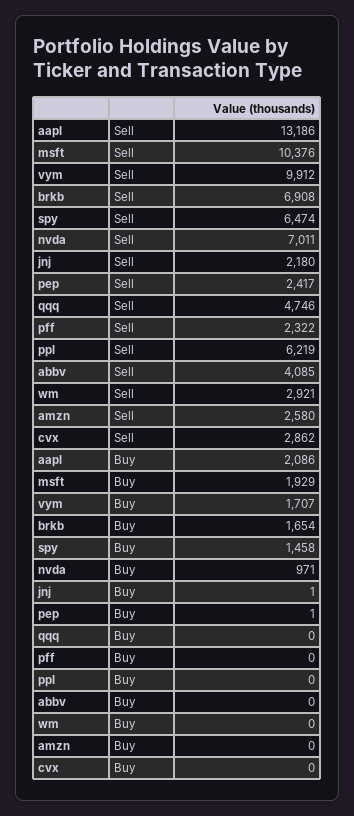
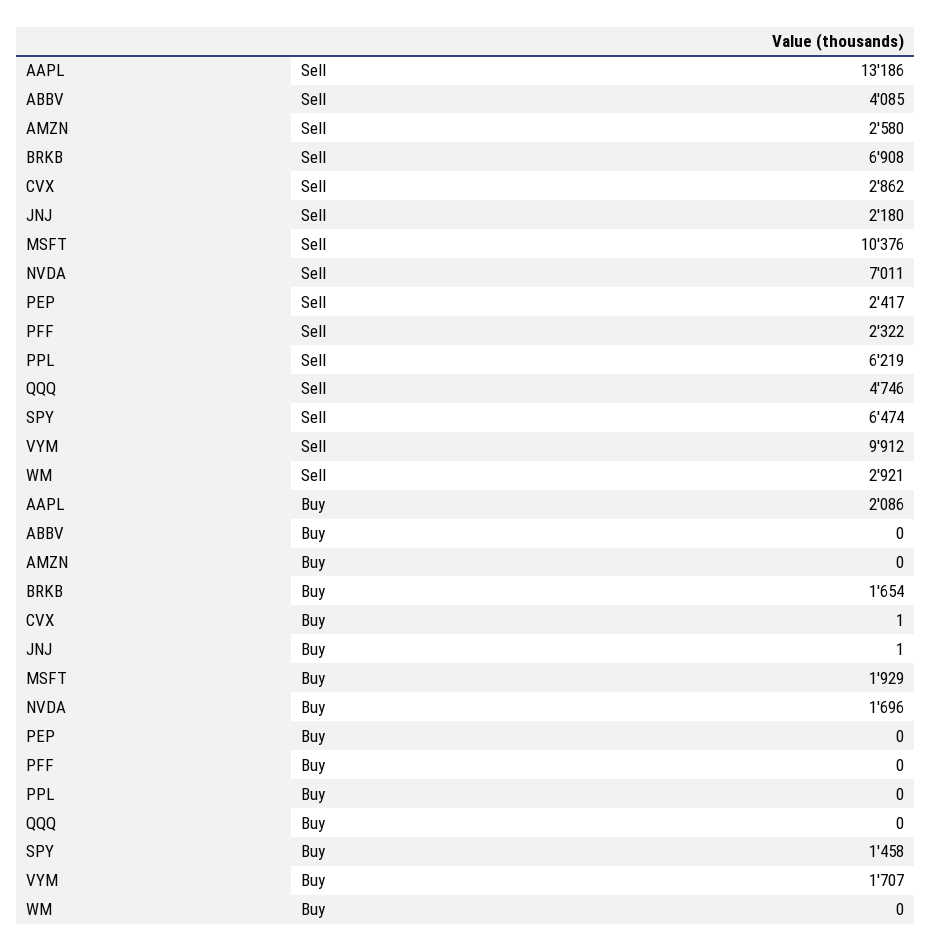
  {
    "aapl": {
      "Sell": 13186,
      "Buy": 2086
    },
    "msft": {
      "Sell": 10376,
      "Buy": 1929
    },
    "vym": {
      "Sell": 9912,
      "Buy": 1707
    },
    "brkb": {
      "Sell": 6908,
      "Buy": 1654
    },
    "spy": {
      "Sell": 6474,
      "Buy": 1458
    },
    "nvda": {
      "Sell": 7011,
-     "Buy": 971
+     "Buy": 1696
    },
    "jnj": {
      "Sell": 2180,
      "Buy": 1
    },
    "pep": {
      "Sell": 2417,
-     "Buy": 1
+     "Buy": 0
    },
    "qqq": {
      "Sell": 4746,
      "Buy": 0
    },
    "pff": {
      "Sell": 2322,
      "Buy": 0
    },
    "ppl": {
      "Sell": 6219,
      "Buy": 0
    },
    "abbv": {
      "Sell": 4085,
      "Buy": 0
    },
    "wm": {
      "Sell": 2921,
      "Buy": 0
    },
    "amzn": {
      "Sell": 2580,
      "Buy": 0
    },
    "cvx": {
      "Sell": 2862,
-     "Buy": 0
+     "Buy": 1
    }
  }

